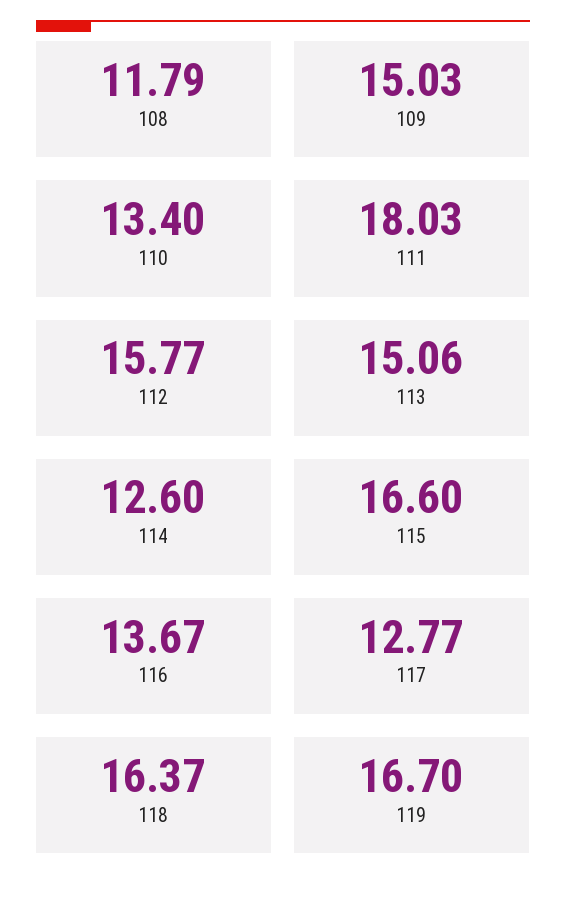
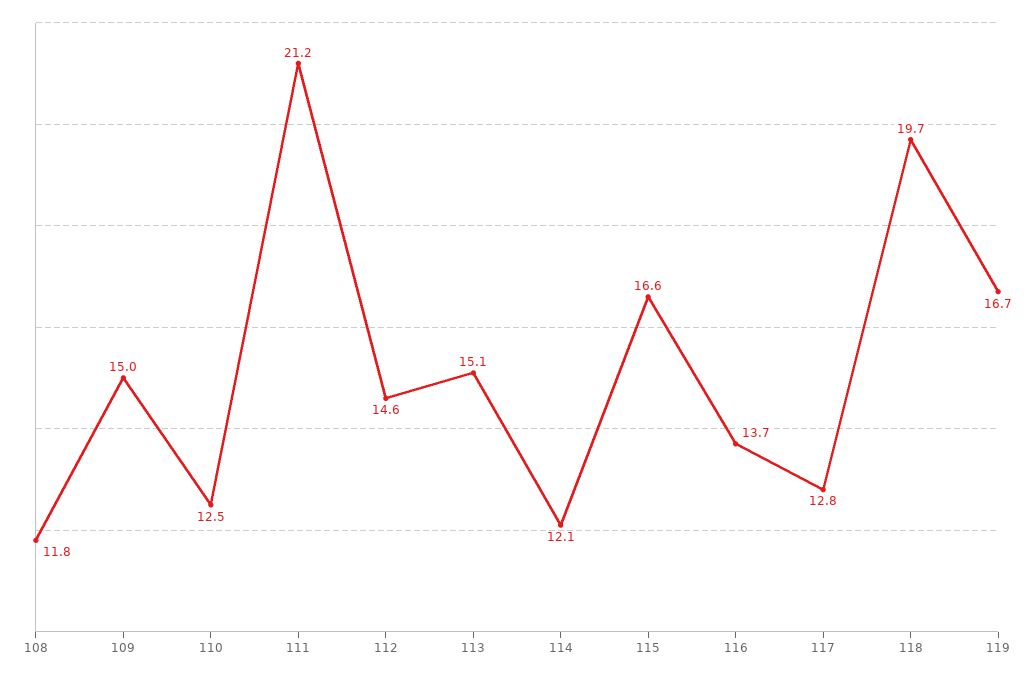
  {
    "108": 11.79,
    "109": 15.03,
-   "110": 13.4,
+   "110": 12.5,
-   "111": 18.03,
+   "111": 21.2,
-   "112": 15.77,
+   "112": 14.6,
    "113": 15.06,
-   "114": 12.6,
+   "114": 12.1,
    "115": 16.6,
    "116": 13.67,
    "117": 12.77,
-   "118": 16.37,
+   "118": 19.7,
    "119": 16.7
  }

